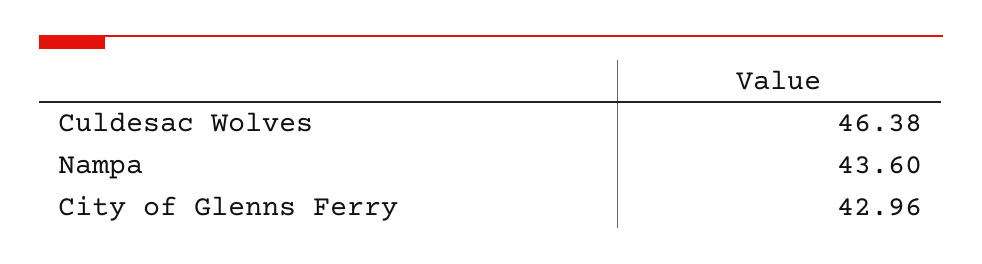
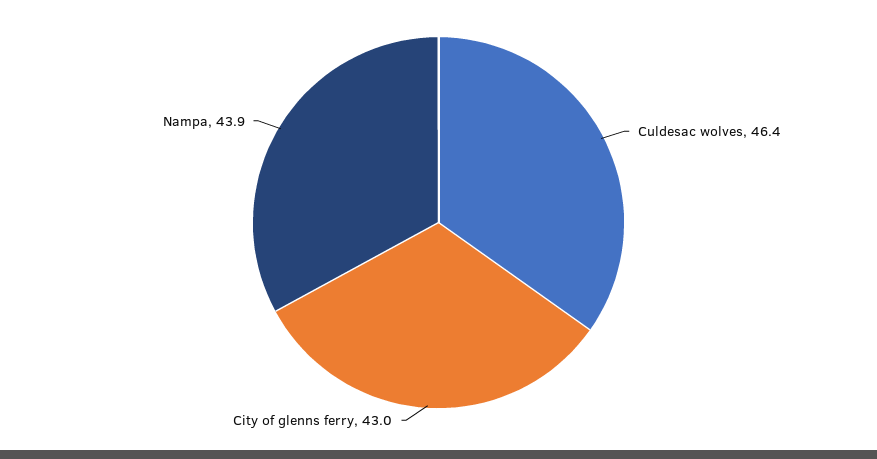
  {
    "Culdesac Wolves": 46.38,
-   "Nampa": 43.6,
+   "Nampa": 43.9,
    "City of Glenns Ferry": 42.96
  }

